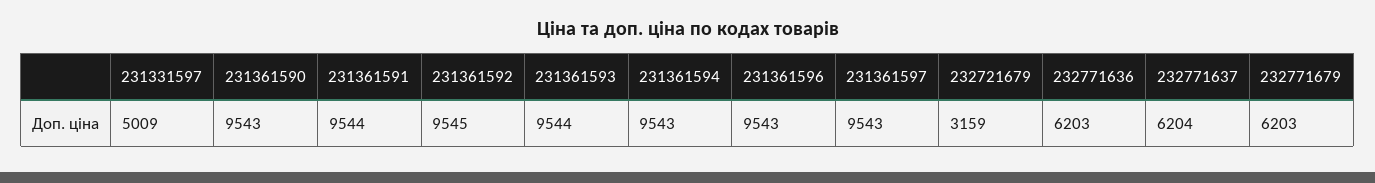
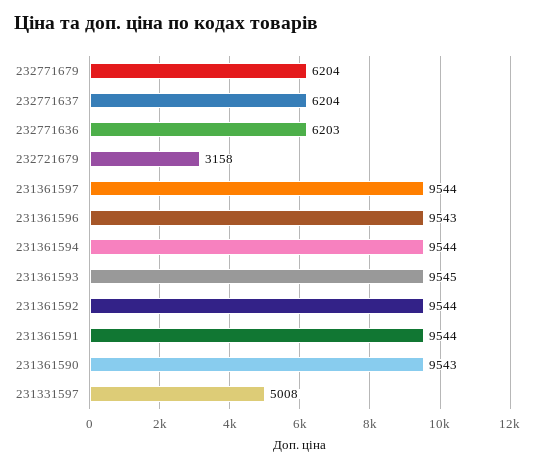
  {
-   "231331597": 5009,
+   "231331597": 5008,
    "231361590": 9543,
    "231361591": 9544,
-   "231361592": 9545,
+   "231361592": 9544,
-   "231361593": 9544,
+   "231361593": 9545,
-   "231361594": 9543,
+   "231361594": 9544,
    "231361596": 9543,
-   "231361597": 9543,
+   "231361597": 9544,
-   "232721679": 3159,
+   "232721679": 3158,
    "232771636": 6203,
    "232771637": 6204,
-   "232771679": 6203
+   "232771679": 6204
  }

